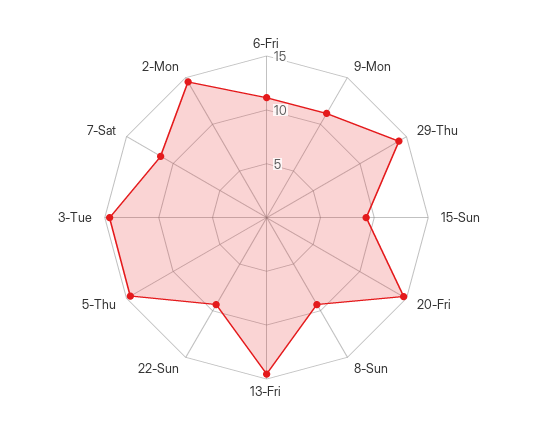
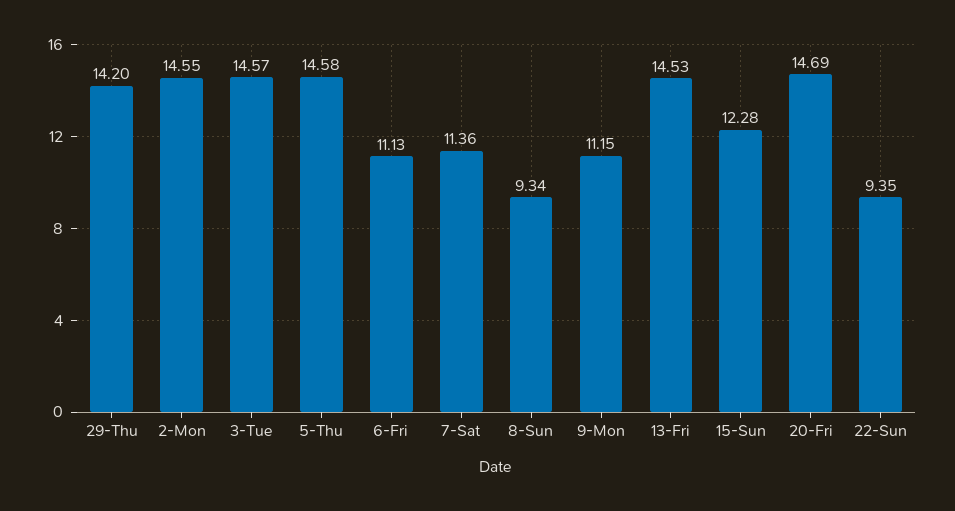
  {
    "6-Fri": 11.13,
    "9-Mon": 11.15,
    "29-Thu": 14.2,
-   "15-Sun": 9,
+   "15-Sun": 12.28,
    "20-Fri": 14.69,
    "8-Sun": 9.34,
    "13-Fri": 14.53,
    "22-Sun": 9.35,
    "5-Thu": 14.58,
    "3-Tue": 14.57,
    "7-Sat": 11.36,
    "2-Mon": 14.55
  }

